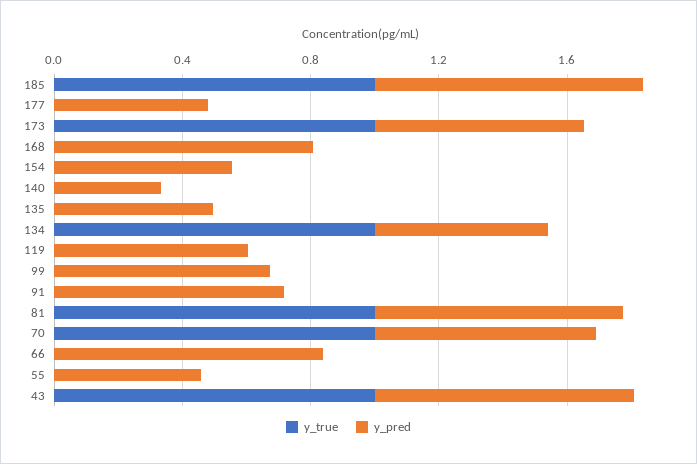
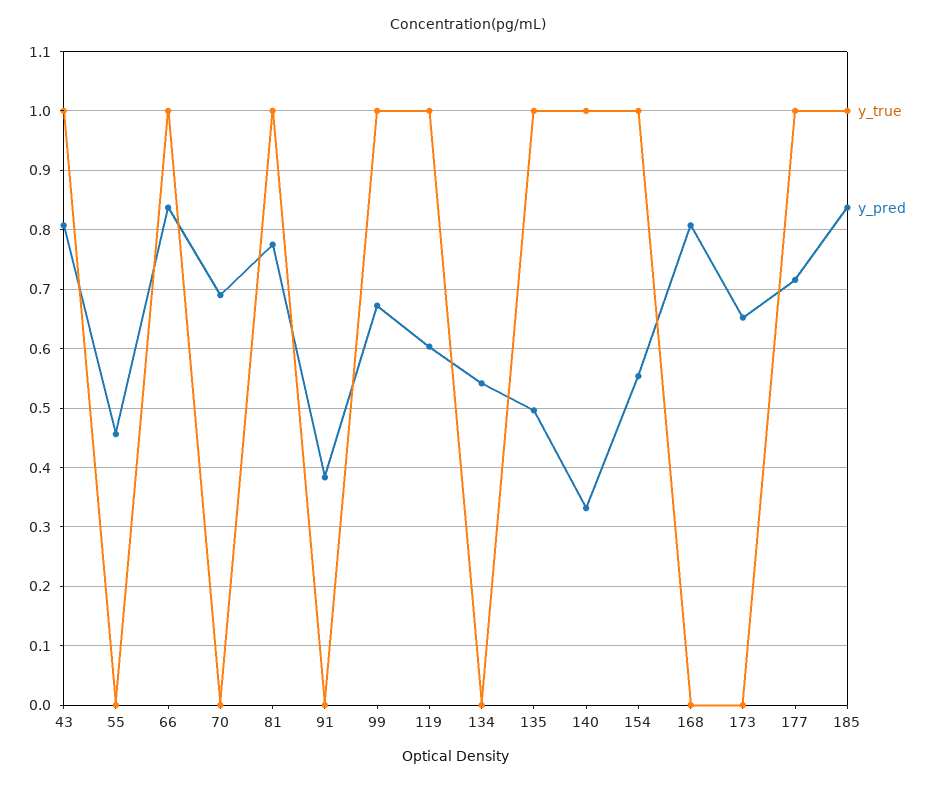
  {
    "y_true": {
      "185": 1,
-     "177": 0,
+     "177": 1,
-     "173": 1,
+     "173": 0,
      "168": 0,
-     "154": 0,
+     "154": 1,
-     "140": 0,
+     "140": 1,
-     "135": 0,
+     "135": 1,
-     "134": 1,
+     "134": 0,
-     "119": 0,
+     "119": 1,
-     "99": 0,
+     "99": 1,
      "91": 0,
      "81": 1,
-     "70": 1,
+     "70": 0,
-     "66": 0,
+     "66": 1,
      "55": 0,
      "43": 1
    },
    "y_pred": {
      "185": 0.84,
-     "177": 0.5,
+     "177": 0.72,
      "173": 0.66,
      "168": 0.8,
      "154": 0.56,
      "140": 0.34,
      "135": 0.5,
      "134": 0.54,
      "119": 0.6,
      "99": 0.68,
-     "91": 0.7,
+     "91": 0.38,
      "81": 0.78,
      "70": 0.7,
      "66": 0.84,
      "55": 0.46,
      "43": 0.8
    }
  }

